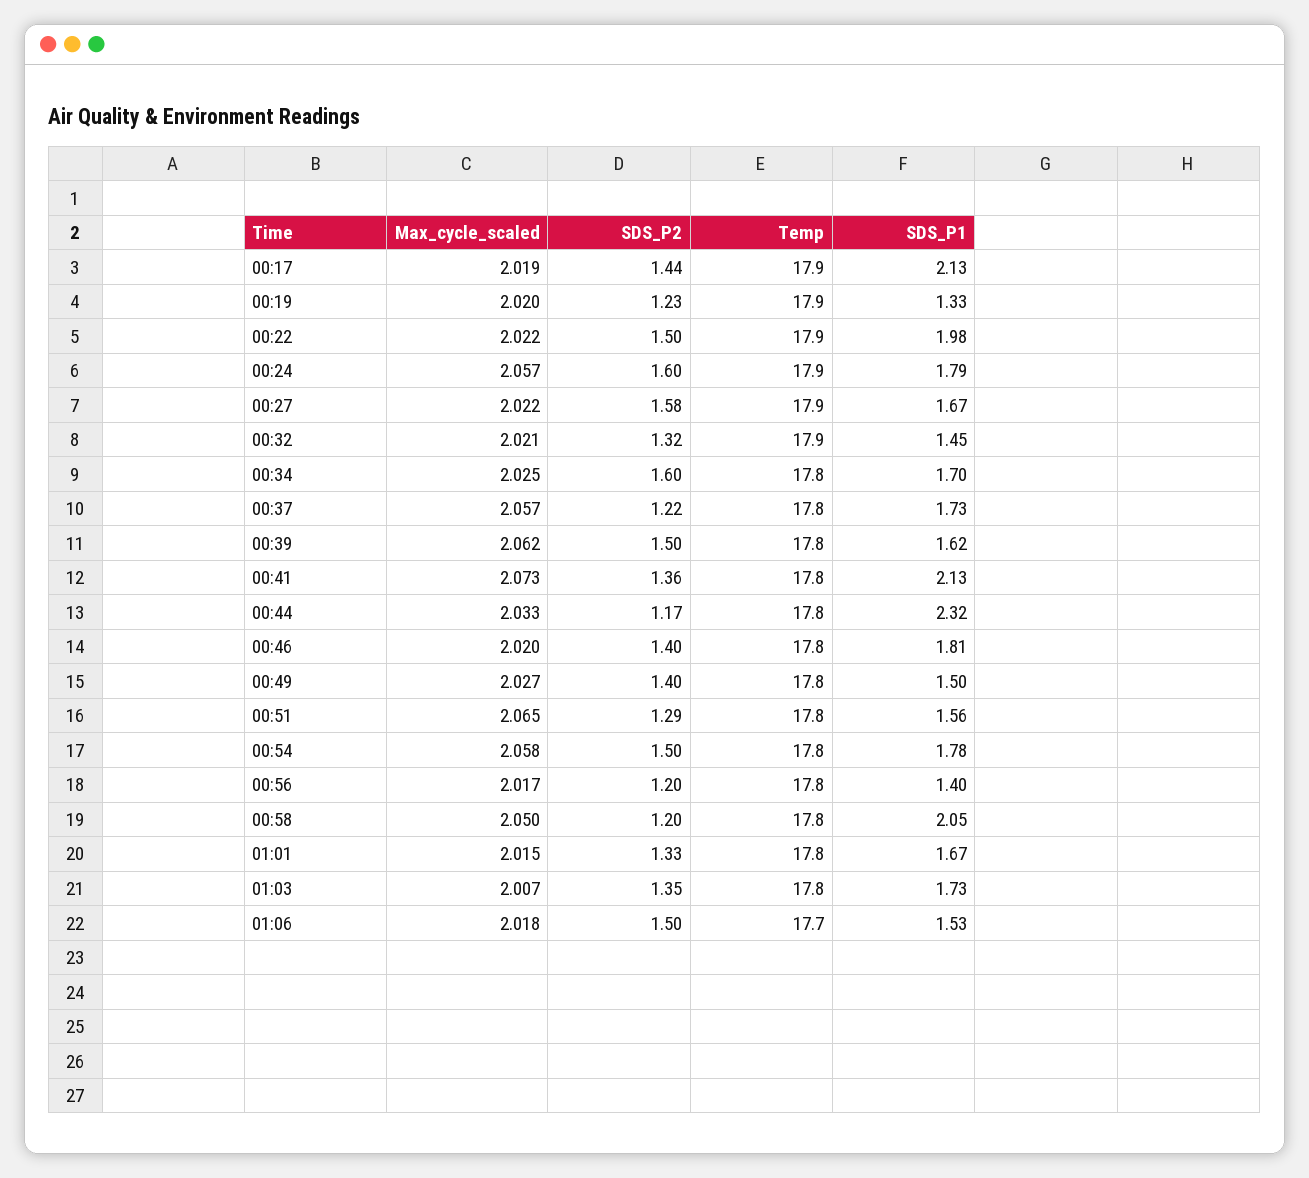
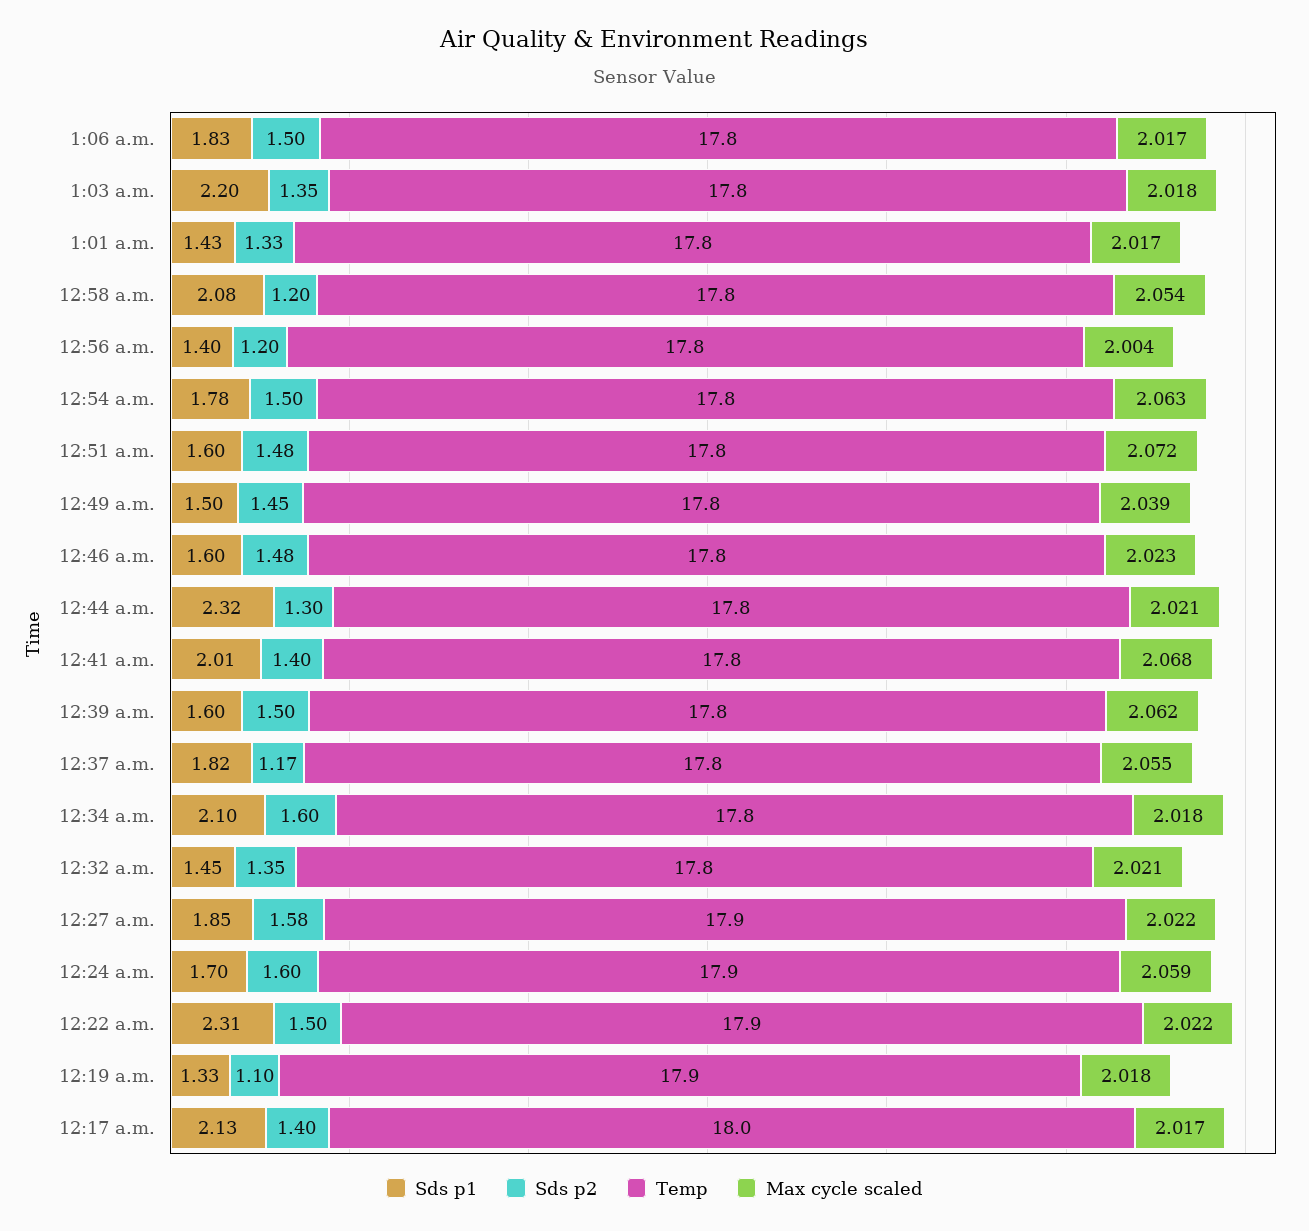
  {
    "Max_cycle_scaled": {
-     "00:17": 2.019,
+     "00:17": 2.017,
-     "00:19": 2.02,
+     "00:19": 2.018,
      "00:22": 2.022,
-     "00:24": 2.057,
+     "00:24": 2.059,
      "00:27": 2.022,
      "00:32": 2.021,
-     "00:34": 2.025,
+     "00:34": 2.018,
-     "00:37": 2.057,
+     "00:37": 2.055,
      "00:39": 2.062,
-     "00:41": 2.073,
+     "00:41": 2.068,
-     "00:44": 2.033,
+     "00:44": 2.021,
-     "00:46": 2.02,
+     "00:46": 2.023,
-     "00:49": 2.027,
+     "00:49": 2.039,
-     "00:51": 2.065,
+     "00:51": 2.072,
-     "00:54": 2.058,
+     "00:54": 2.063,
-     "00:56": 2.017,
+     "00:56": 2.004,
-     "00:58": 2.05,
+     "00:58": 2.054,
-     "01:01": 2.015,
+     "01:01": 2.017,
-     "01:03": 2.007,
+     "01:03": 2.018,
-     "01:06": 2.018
+     "01:06": 2.017
    },
    "SDS_P2": {
-     "00:17": 1.44,
+     "00:17": 1.4,
-     "00:19": 1.23,
+     "00:19": 1.1,
      "00:22": 1.5,
      "00:24": 1.6,
      "00:27": 1.58,
-     "00:32": 1.32,
+     "00:32": 1.35,
      "00:34": 1.6,
-     "00:37": 1.22,
+     "00:37": 1.17,
      "00:39": 1.5,
-     "00:41": 1.36,
+     "00:41": 1.4,
-     "00:44": 1.17,
+     "00:44": 1.3,
-     "00:46": 1.4,
+     "00:46": 1.48,
-     "00:49": 1.4,
+     "00:49": 1.45,
-     "00:51": 1.29,
+     "00:51": 1.48,
      "00:54": 1.5,
      "00:56": 1.2,
      "00:58": 1.2,
      "01:01": 1.33,
      "01:03": 1.35,
      "01:06": 1.5
    },
    "Temp": {
-     "00:17": 17.9,
+     "00:17": 18,
      "00:19": 17.9,
      "00:22": 17.9,
      "00:24": 17.9,
      "00:27": 17.9,
-     "00:32": 17.9,
+     "00:32": 17.8,
      "00:34": 17.8,
      "00:37": 17.8,
      "00:39": 17.8,
      "00:41": 17.8,
      "00:44": 17.8,
      "00:46": 17.8,
      "00:49": 17.8,
      "00:51": 17.8,
      "00:54": 17.8,
      "00:56": 17.8,
      "00:58": 17.8,
      "01:01": 17.8,
      "01:03": 17.8,
-     "01:06": 17.7
+     "01:06": 17.8
    },
    "SDS_P1": {
      "00:17": 2.13,
      "00:19": 1.33,
-     "00:22": 1.98,
+     "00:22": 2.31,
-     "00:24": 1.79,
+     "00:24": 1.7,
-     "00:27": 1.67,
+     "00:27": 1.85,
      "00:32": 1.45,
-     "00:34": 1.7,
+     "00:34": 2.1,
-     "00:37": 1.73,
+     "00:37": 1.82,
-     "00:39": 1.62,
+     "00:39": 1.6,
-     "00:41": 2.13,
+     "00:41": 2.01,
      "00:44": 2.32,
-     "00:46": 1.81,
+     "00:46": 1.6,
      "00:49": 1.5,
-     "00:51": 1.56,
+     "00:51": 1.6,
      "00:54": 1.78,
      "00:56": 1.4,
-     "00:58": 2.05,
+     "00:58": 2.08,
-     "01:01": 1.67,
+     "01:01": 1.43,
-     "01:03": 1.73,
+     "01:03": 2.2,
-     "01:06": 1.53
+     "01:06": 1.83
    }
  }

